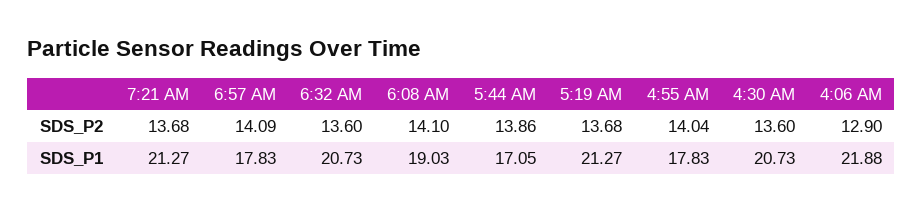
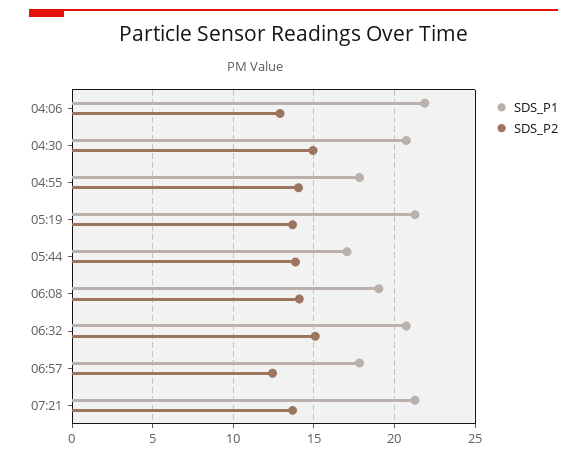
  {
    "SDS_P2": {
      "7:21 AM": 13.68,
-     "6:57 AM": 14.09,
+     "6:57 AM": 12.5,
-     "6:32 AM": 13.6,
+     "6:32 AM": 15,
      "6:08 AM": 14.1,
      "5:44 AM": 13.86,
      "5:19 AM": 13.68,
      "4:55 AM": 14.04,
-     "4:30 AM": 13.6,
+     "4:30 AM": 15,
      "4:06 AM": 12.9
    },
    "SDS_P1": {
      "7:21 AM": 21.27,
      "6:57 AM": 17.83,
      "6:32 AM": 20.73,
      "6:08 AM": 19.03,
      "5:44 AM": 17.05,
      "5:19 AM": 21.27,
      "4:55 AM": 17.83,
      "4:30 AM": 20.73,
      "4:06 AM": 21.88
    }
  }

